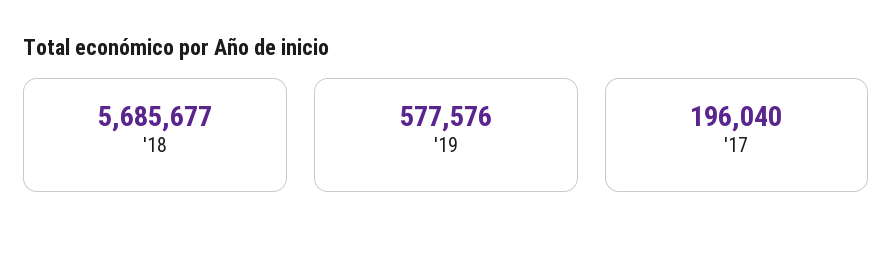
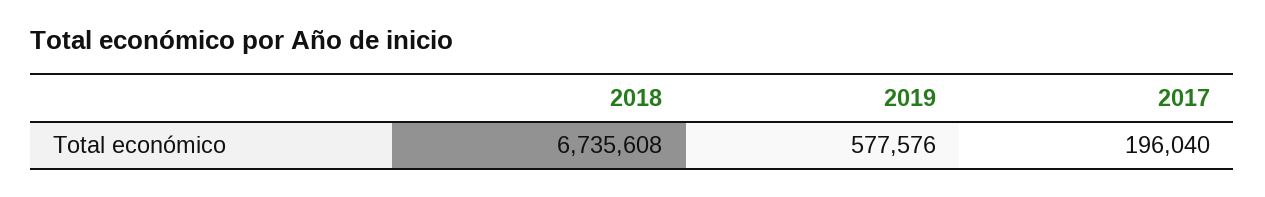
  {
-   "'18": 5685677,
+   "'18": 6735608,
    "'19": 577576,
    "'17": 196040
  }

